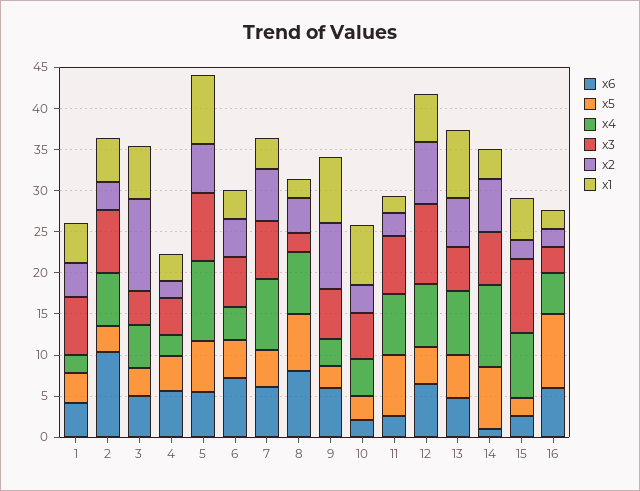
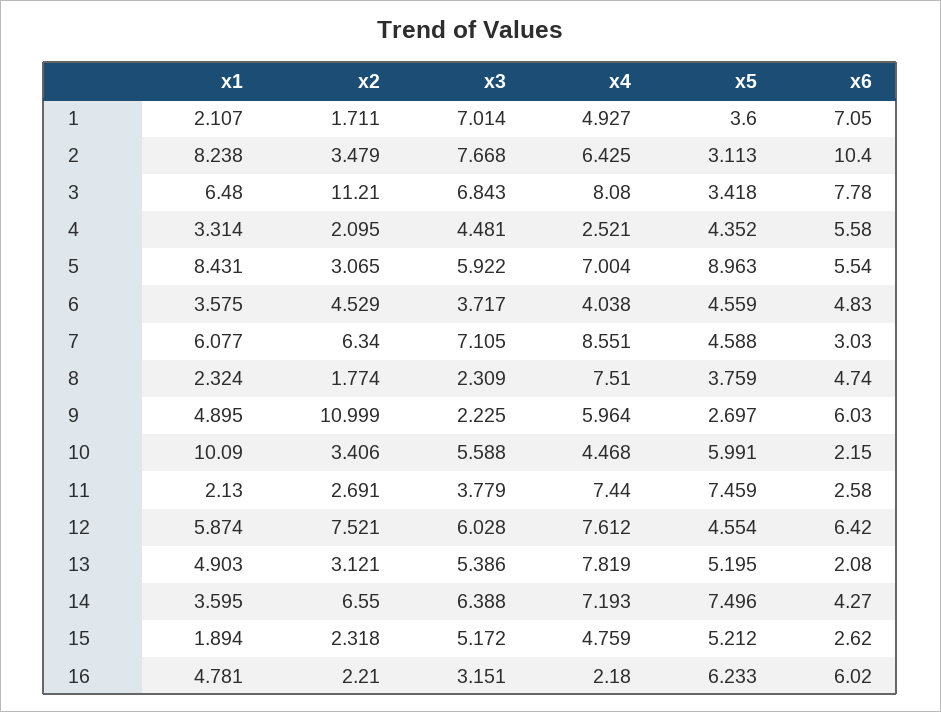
  {
    "x6": {
-     "1": 4,
+     "1": 7.05,
      "2": 10.4,
-     "3": 5,
+     "3": 7.78,
      "4": 5.58,
      "5": 5.54,
-     "6": 7,
+     "6": 4.83,
-     "7": 6,
+     "7": 3.03,
-     "8": 8,
+     "8": 4.74,
      "9": 6.03,
      "10": 2.15,
      "11": 2.58,
      "12": 6.42,
-     "13": 5,
+     "13": 2.08,
-     "14": 1,
+     "14": 4.27,
      "15": 2.62,
      "16": 6.02
    },
    "x5": {
      "1": 3.6,
      "2": 3.113,
      "3": 3.418,
      "4": 4.352,
-     "5": 6,
+     "5": 8.963,
      "6": 4.559,
      "7": 4.588,
-     "8": 7,
+     "8": 3.759,
      "9": 2.697,
-     "10": 3,
+     "10": 5.991,
      "11": 7.459,
      "12": 4.554,
      "13": 5.195,
      "14": 7.496,
-     "15": 2,
+     "15": 5.212,
-     "16": 9
+     "16": 6.233
    },
    "x4": {
-     "1": 2,
+     "1": 4.927,
      "2": 6.425,
-     "3": 5,
+     "3": 8.08,
      "4": 2.521,
-     "5": 10,
+     "5": 7.004,
      "6": 4.038,
      "7": 8.551,
      "8": 7.51,
-     "9": 3,
+     "9": 5.964,
      "10": 4.468,
      "11": 7.44,
      "12": 7.612,
      "13": 7.819,
-     "14": 10,
+     "14": 7.193,
-     "15": 8,
+     "15": 4.759,
-     "16": 5
+     "16": 2.18
    },
    "x3": {
      "1": 7.014,
      "2": 7.668,
-     "3": 4,
+     "3": 6.843,
      "4": 4.481,
-     "5": 8,
+     "5": 5.922,
-     "6": 6,
+     "6": 3.717,
      "7": 7.105,
      "8": 2.309,
-     "9": 6,
+     "9": 2.225,
      "10": 5.588,
-     "11": 7,
+     "11": 3.779,
-     "12": 10,
+     "12": 6.028,
      "13": 5.386,
      "14": 6.388,
-     "15": 9,
+     "15": 5.172,
      "16": 3.151
    },
    "x2": {
-     "1": 4,
+     "1": 1.711,
      "2": 3.479,
      "3": 11.21,
      "4": 2.095,
-     "5": 6,
+     "5": 3.065,
      "6": 4.529,
      "7": 6.34,
-     "8": 4,
+     "8": 1.774,
-     "9": 8,
+     "9": 10.999,
      "10": 3.406,
      "11": 2.691,
      "12": 7.521,
-     "13": 6,
+     "13": 3.121,
      "14": 6.55,
      "15": 2.318,
      "16": 2.21
    },
    "x1": {
-     "1": 5,
+     "1": 2.107,
-     "2": 5,
+     "2": 8.238,
      "3": 6.48,
      "4": 3.314,
      "5": 8.431,
      "6": 3.575,
-     "7": 4,
+     "7": 6.077,
      "8": 2.324,
-     "9": 8,
+     "9": 4.895,
-     "10": 7,
+     "10": 10.09,
      "11": 2.13,
      "12": 5.874,
-     "13": 8,
+     "13": 4.903,
      "14": 3.595,
-     "15": 5,
+     "15": 1.894,
-     "16": 2
+     "16": 4.781
    }
  }

